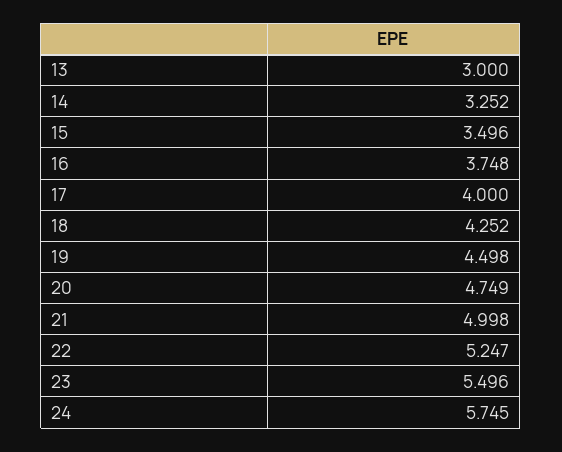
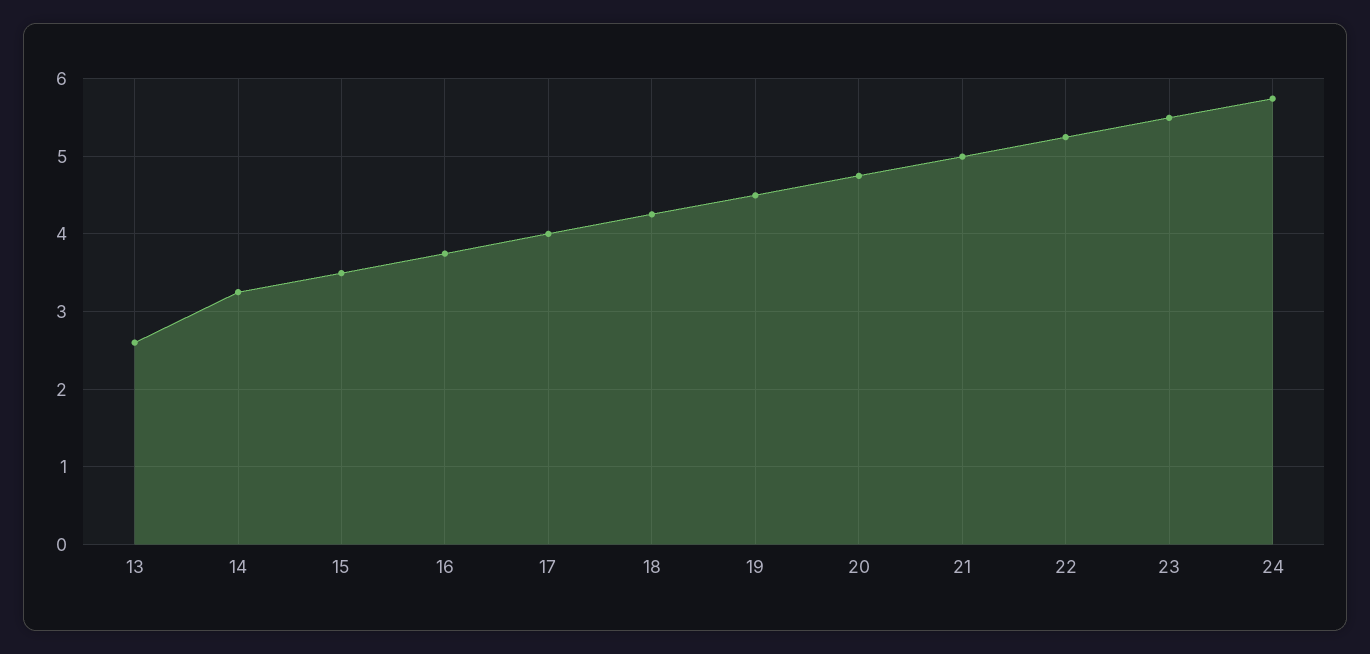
  {
-   "13": 3,
+   "13": 2.6,
    "14": 3.252,
    "15": 3.496,
    "16": 3.748,
    "17": 4,
    "18": 4.252,
    "19": 4.498,
    "20": 4.749,
    "21": 4.998,
    "22": 5.247,
    "23": 5.496,
    "24": 5.745
  }

